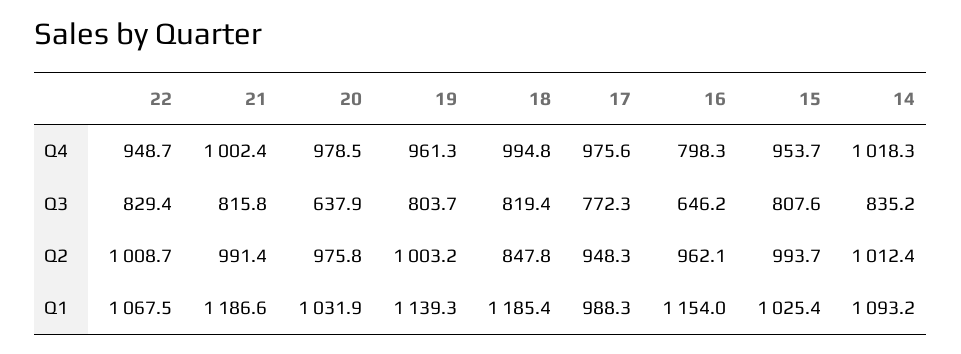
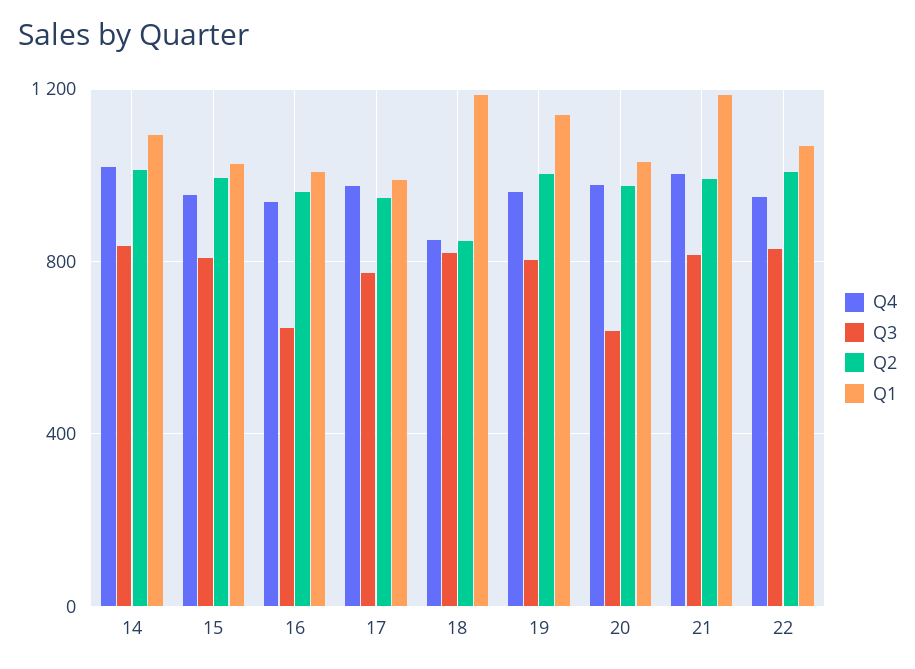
  {
    "Q4": {
      "22": 948.7,
      "21": 1002.4,
      "20": 978.5,
      "19": 961.3,
-     "18": 994.8,
+     "18": 850,
      "17": 975.6,
-     "16": 798.3,
+     "16": 950,
      "15": 953.7,
      "14": 1018.3
    },
    "Q3": {
      "22": 829.4,
      "21": 815.8,
      "20": 637.9,
      "19": 803.7,
      "18": 819.4,
      "17": 772.3,
      "16": 646.2,
      "15": 807.6,
      "14": 835.2
    },
    "Q2": {
      "22": 1008.7,
      "21": 991.4,
      "20": 975.8,
      "19": 1003.2,
      "18": 847.8,
      "17": 948.3,
      "16": 962.1,
      "15": 993.7,
      "14": 1012.4
    },
    "Q1": {
      "22": 1067.5,
      "21": 1186.6,
      "20": 1031.9,
      "19": 1139.3,
      "18": 1185.4,
      "17": 988.3,
-     "16": 1154,
+     "16": 1000,
      "15": 1025.4,
      "14": 1093.2
    }
  }

